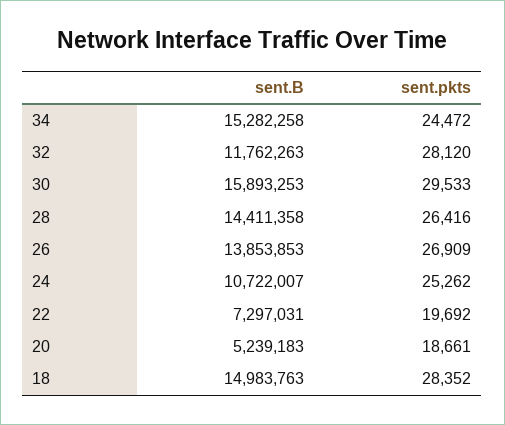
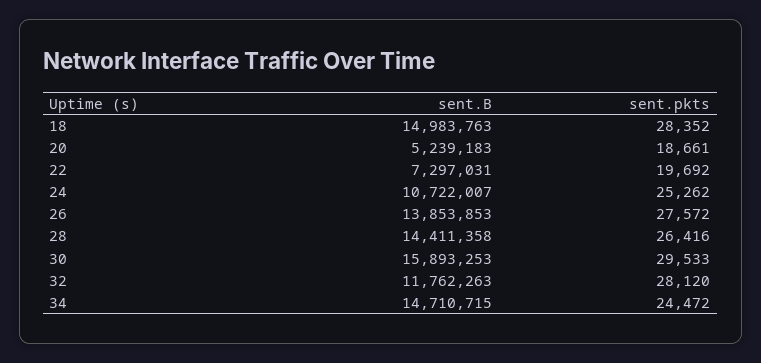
  {
    "sent.B": {
-     "34": 15282258,
+     "34": 14710715,
      "32": 11762263,
      "30": 15893253,
      "28": 14411358,
      "26": 13853853,
      "24": 10722007,
      "22": 7297031,
      "20": 5239183,
      "18": 14983763
    },
    "sent.pkts": {
      "34": 24472,
      "32": 28120,
      "30": 29533,
      "28": 26416,
-     "26": 26909,
+     "26": 27572,
      "24": 25262,
      "22": 19692,
      "20": 18661,
      "18": 28352
    }
  }

